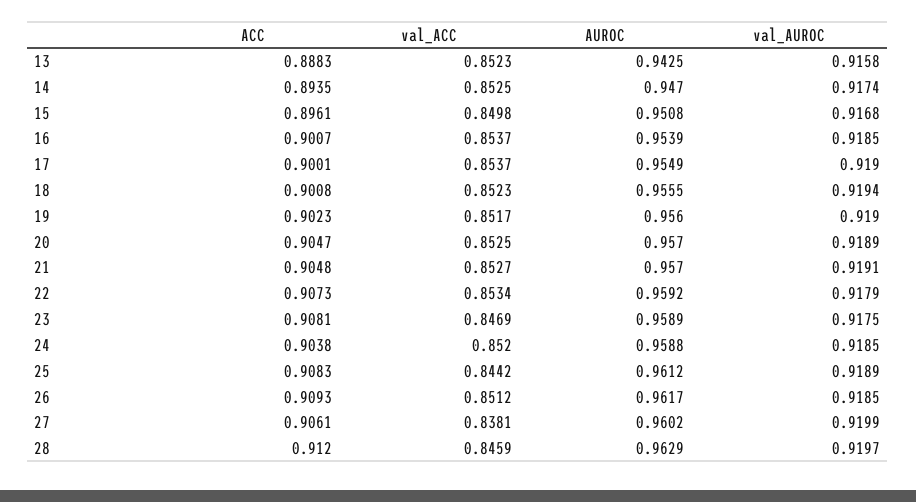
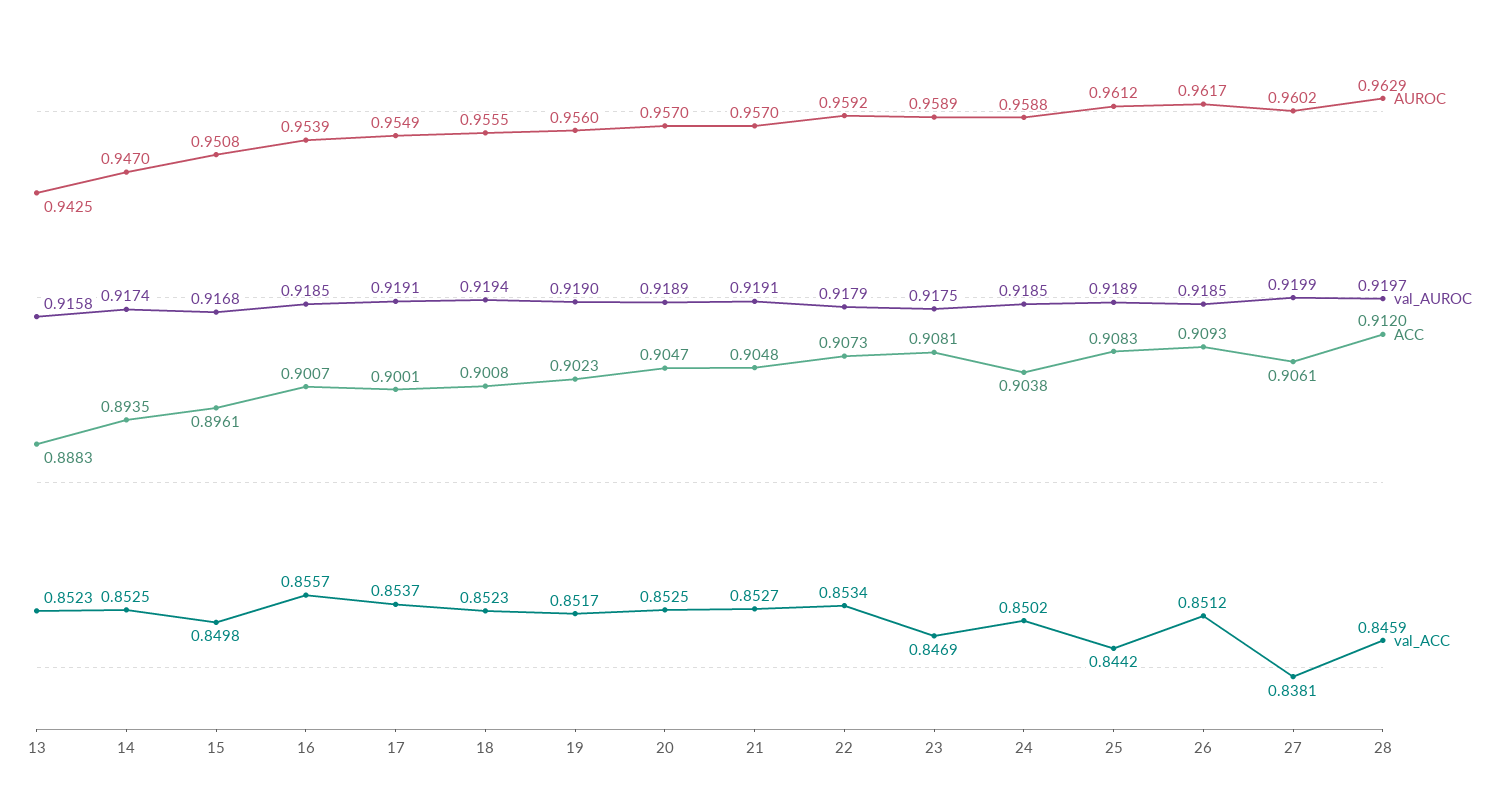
  {
    "ACC": {
      "13": 0.8883,
      "14": 0.8935,
      "15": 0.8961,
      "16": 0.9007,
      "17": 0.9001,
      "18": 0.9008,
      "19": 0.9023,
      "20": 0.9047,
      "21": 0.9048,
      "22": 0.9073,
      "23": 0.9081,
      "24": 0.9038,
      "25": 0.9083,
      "26": 0.9093,
      "27": 0.9061,
      "28": 0.912
    },
    "val_ACC": {
      "13": 0.8523,
      "14": 0.8525,
      "15": 0.8498,
-     "16": 0.8537,
+     "16": 0.8557,
      "17": 0.8537,
      "18": 0.8523,
      "19": 0.8517,
      "20": 0.8525,
      "21": 0.8527,
      "22": 0.8534,
      "23": 0.8469,
-     "24": 0.852,
+     "24": 0.8502,
      "25": 0.8442,
      "26": 0.8512,
      "27": 0.8381,
      "28": 0.8459
    },
    "AUROC": {
      "13": 0.9425,
      "14": 0.947,
      "15": 0.9508,
      "16": 0.9539,
      "17": 0.9549,
      "18": 0.9555,
      "19": 0.956,
      "20": 0.957,
      "21": 0.957,
      "22": 0.9592,
      "23": 0.9589,
      "24": 0.9588,
      "25": 0.9612,
      "26": 0.9617,
      "27": 0.9602,
      "28": 0.9629
    },
    "val_AUROC": {
      "13": 0.9158,
      "14": 0.9174,
      "15": 0.9168,
      "16": 0.9185,
-     "17": 0.919,
+     "17": 0.9191,
      "18": 0.9194,
      "19": 0.919,
      "20": 0.9189,
      "21": 0.9191,
      "22": 0.9179,
      "23": 0.9175,
      "24": 0.9185,
      "25": 0.9189,
      "26": 0.9185,
      "27": 0.9199,
      "28": 0.9197
    }
  }

